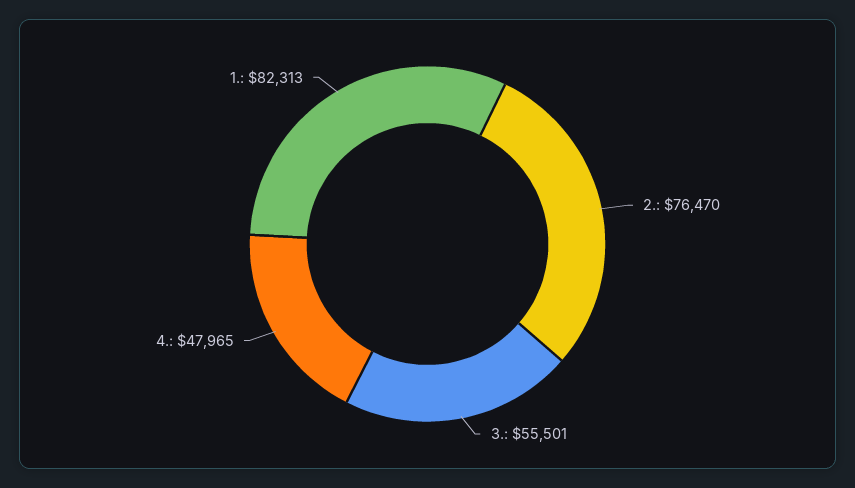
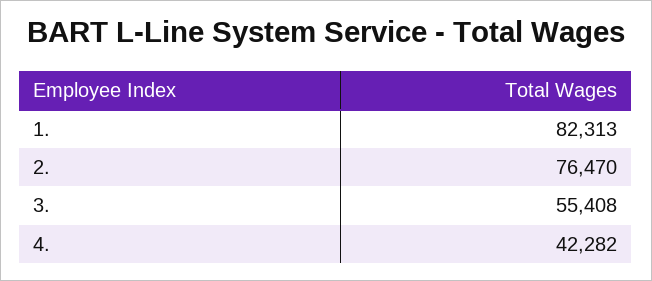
  {
    "2.": 76470,
-   "3.": 55501,
+   "3.": 55408,
-   "4.": 47965,
+   "4.": 42282,
    "1.": 82313
  }

